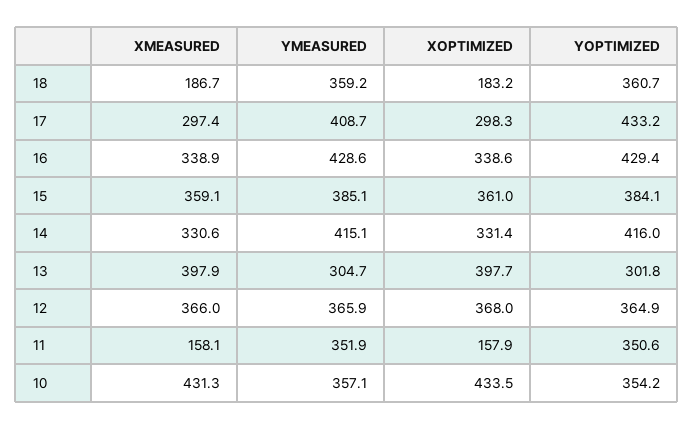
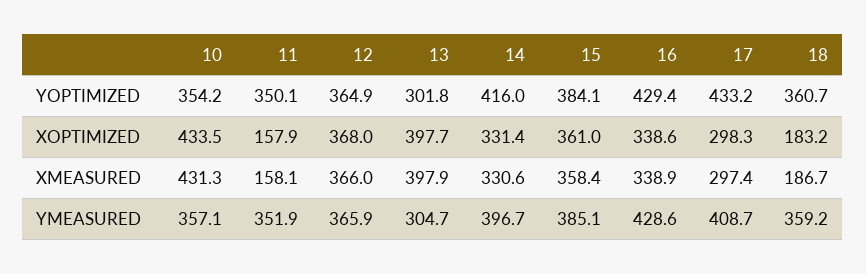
  {
    "XMEASURED": {
      "18": 186.7,
      "17": 297.4,
      "16": 338.9,
-     "15": 359.1,
+     "15": 358.4,
      "14": 330.6,
      "13": 397.9,
      "12": 366,
      "11": 158.1,
      "10": 431.3
    },
    "YMEASURED": {
      "18": 359.2,
      "17": 408.7,
      "16": 428.6,
      "15": 385.1,
-     "14": 415.1,
+     "14": 396.7,
      "13": 304.7,
      "12": 365.9,
      "11": 351.9,
      "10": 357.1
    },
    "XOPTIMIZED": {
      "18": 183.2,
      "17": 298.3,
      "16": 338.6,
      "15": 361,
      "14": 331.4,
      "13": 397.7,
      "12": 368,
      "11": 157.9,
      "10": 433.5
    },
    "YOPTIMIZED": {
      "18": 360.7,
      "17": 433.2,
      "16": 429.4,
      "15": 384.1,
      "14": 416,
      "13": 301.8,
      "12": 364.9,
-     "11": 350.6,
+     "11": 350.1,
      "10": 354.2
    }
  }

